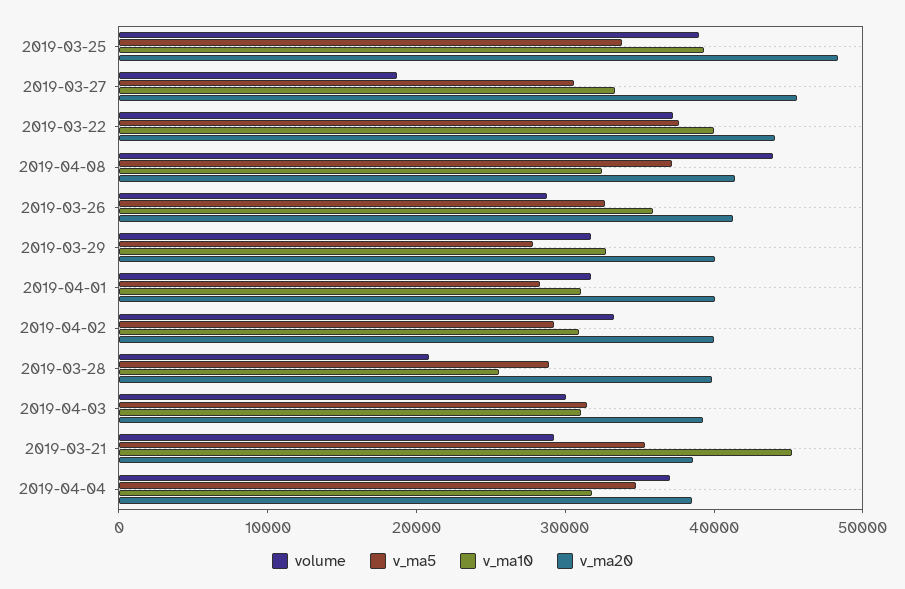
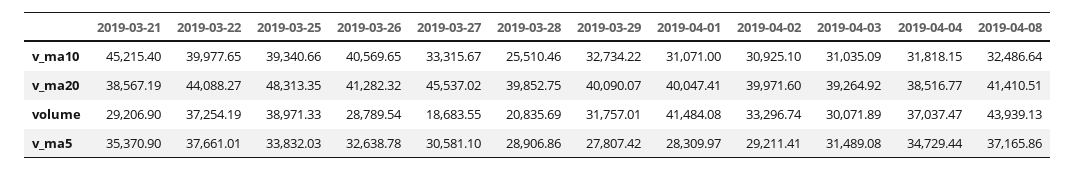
  {
    "volume": {
      "2019-03-25": 38971.33,
      "2019-03-27": 18683.55,
      "2019-03-22": 37254.19,
      "2019-04-08": 43939.13,
      "2019-03-26": 28789.54,
      "2019-03-29": 31757.01,
-     "2019-04-01": 32000,
+     "2019-04-01": 41484.08,
      "2019-04-02": 33296.74,
      "2019-03-28": 20835.69,
      "2019-04-03": 30071.89,
      "2019-03-21": 29206.9,
      "2019-04-04": 37037.47
    },
    "v_ma5": {
      "2019-03-25": 33832.03,
      "2019-03-27": 30581.1,
      "2019-03-22": 37661.01,
      "2019-04-08": 37165.86,
      "2019-03-26": 32638.78,
      "2019-03-29": 27807.42,
      "2019-04-01": 28309.97,
      "2019-04-02": 29211.41,
      "2019-03-28": 28906.86,
      "2019-04-03": 31489.08,
      "2019-03-21": 35370.9,
      "2019-04-04": 34729.44
    },
    "v_ma10": {
      "2019-03-25": 39340.66,
      "2019-03-27": 33315.67,
      "2019-03-22": 39977.65,
      "2019-04-08": 32486.64,
-     "2019-03-26": 36000,
+     "2019-03-26": 40569.65,
      "2019-03-29": 32734.22,
      "2019-04-01": 31071,
      "2019-04-02": 30925.1,
      "2019-03-28": 25510.46,
      "2019-04-03": 31035.09,
      "2019-03-21": 45215.4,
      "2019-04-04": 31818.15
    },
    "v_ma20": {
      "2019-03-25": 48313.35,
      "2019-03-27": 45537.02,
      "2019-03-22": 44088.27,
      "2019-04-08": 41410.51,
      "2019-03-26": 41282.32,
      "2019-03-29": 40090.07,
      "2019-04-01": 40047.41,
      "2019-04-02": 39971.6,
      "2019-03-28": 39852.75,
      "2019-04-03": 39264.92,
      "2019-03-21": 38567.19,
      "2019-04-04": 38516.77
    }
  }

